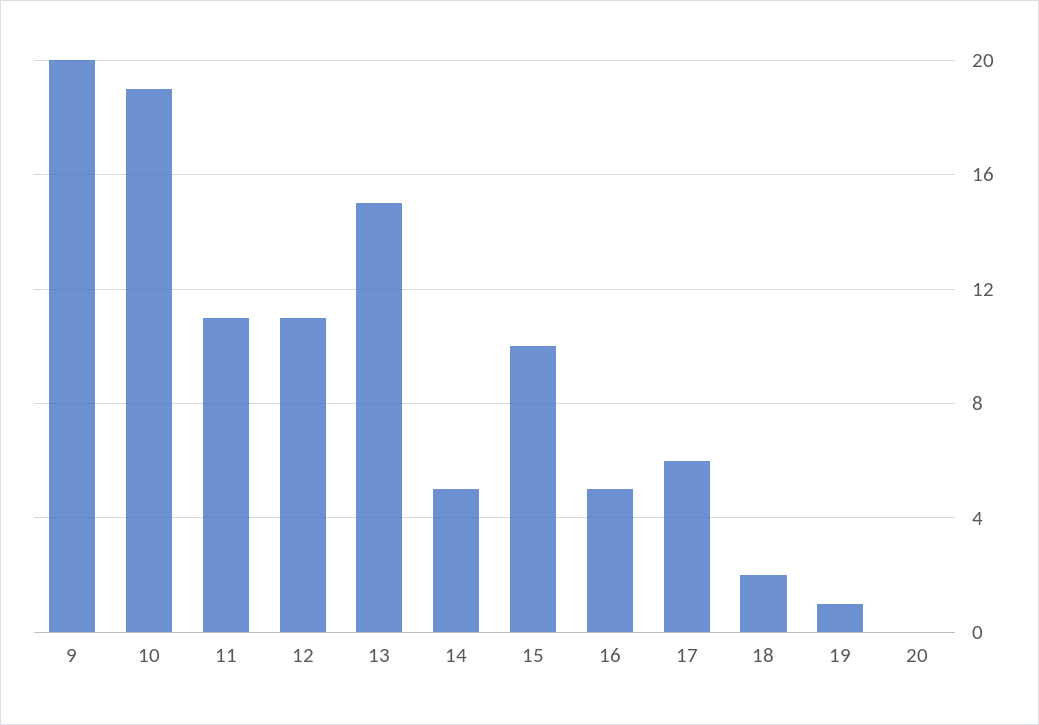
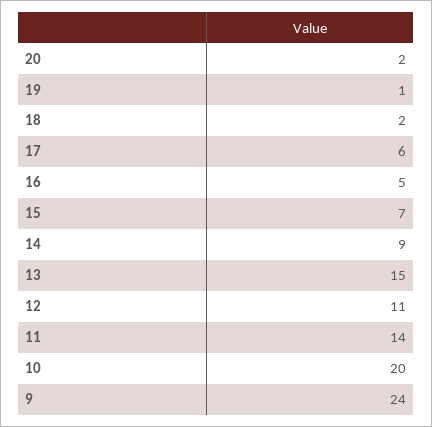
  {
-   "9": 20,
+   "9": 24,
-   "10": 19,
+   "10": 20,
-   "11": 11,
+   "11": 14,
    "12": 11,
    "13": 15,
-   "14": 5,
+   "14": 9,
-   "15": 10,
+   "15": 7,
    "16": 5,
    "17": 6,
    "18": 2,
    "19": 1,
-   "20": 0
+   "20": 2
  }

